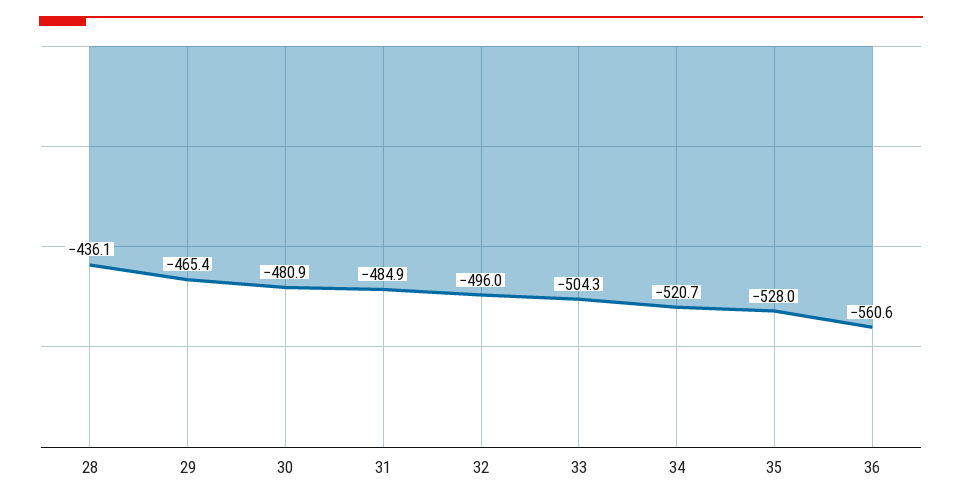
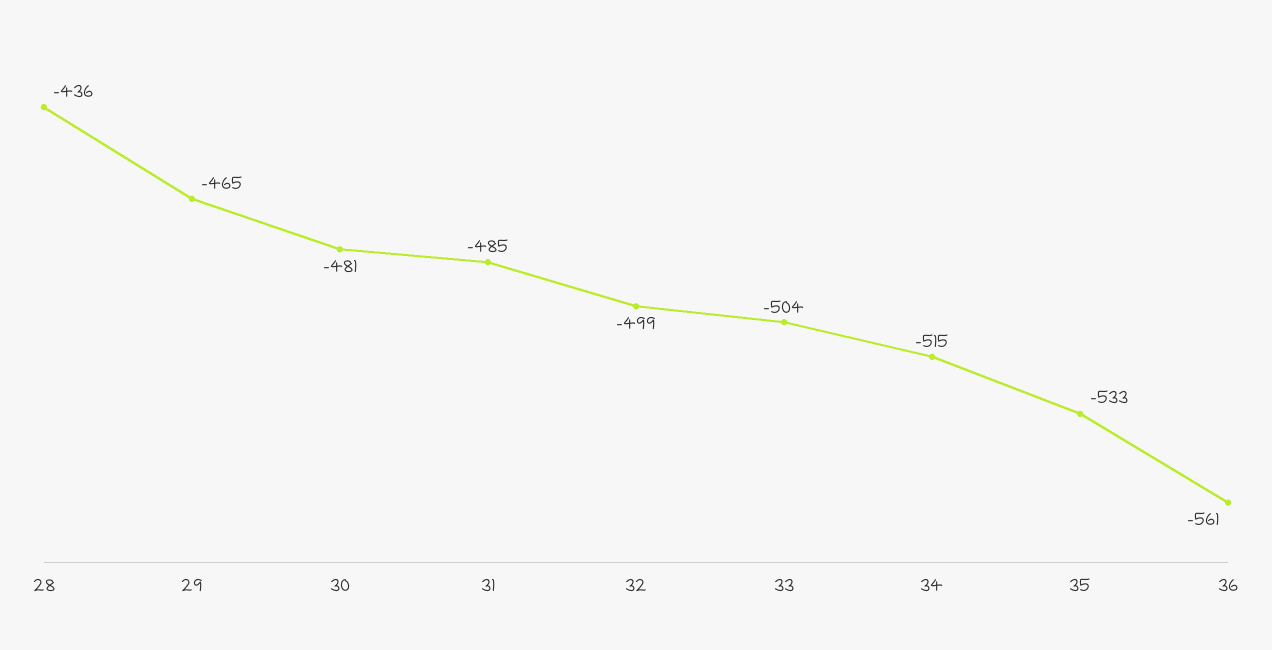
  {
    "28": -436.1,
    "29": -465.4,
    "30": -480.9,
    "31": -484.9,
-   "32": -496,
+   "32": -499,
    "33": -504.3,
-   "34": -520.7,
+   "34": -515,
-   "35": -528,
+   "35": -533,
    "36": -560.6
  }

